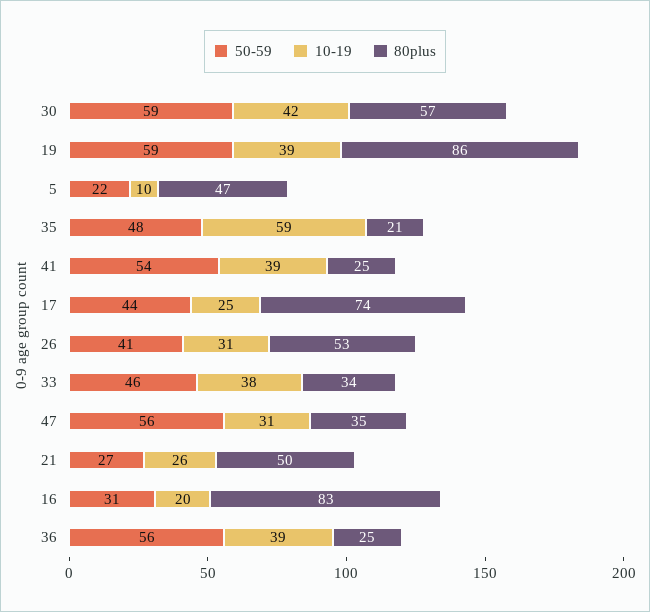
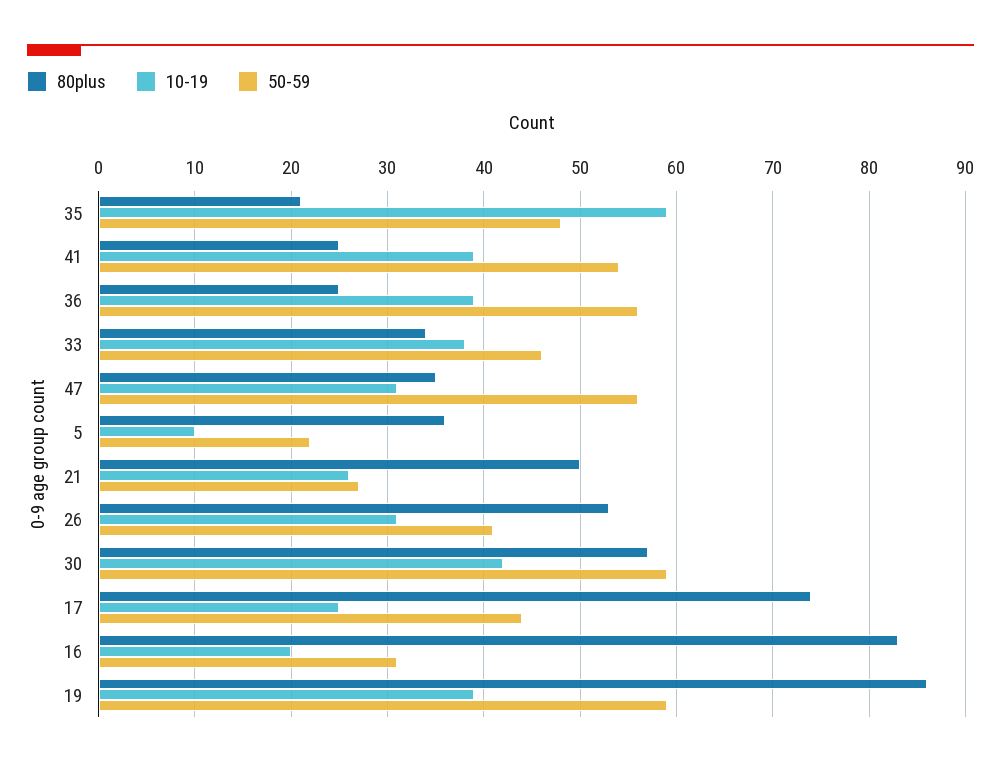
  {
    "50-59": {
      "30": 59,
      "19": 59,
      "5": 22,
      "35": 48,
      "41": 54,
      "17": 44,
      "26": 41,
      "33": 46,
      "47": 56,
      "21": 27,
      "16": 31,
      "36": 56
    },
    "10-19": {
      "30": 42,
      "19": 39,
      "5": 10,
      "35": 59,
      "41": 39,
      "17": 25,
      "26": 31,
      "33": 38,
      "47": 31,
      "21": 26,
      "16": 20,
      "36": 39
    },
    "80plus": {
      "30": 57,
      "19": 86,
-     "5": 47,
+     "5": 36,
      "35": 21,
      "41": 25,
      "17": 74,
      "26": 53,
      "33": 34,
      "47": 35,
      "21": 50,
      "16": 83,
      "36": 25
    }
  }

